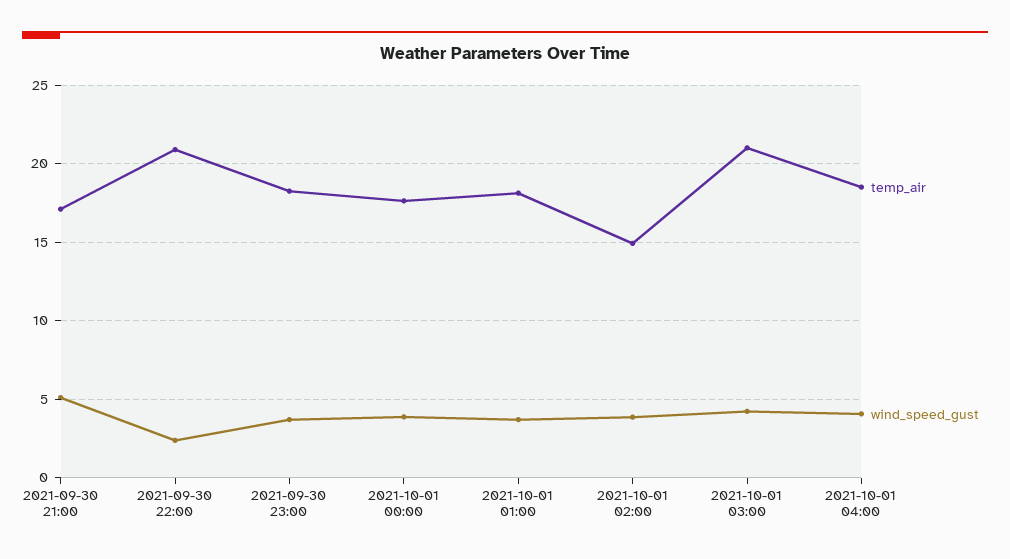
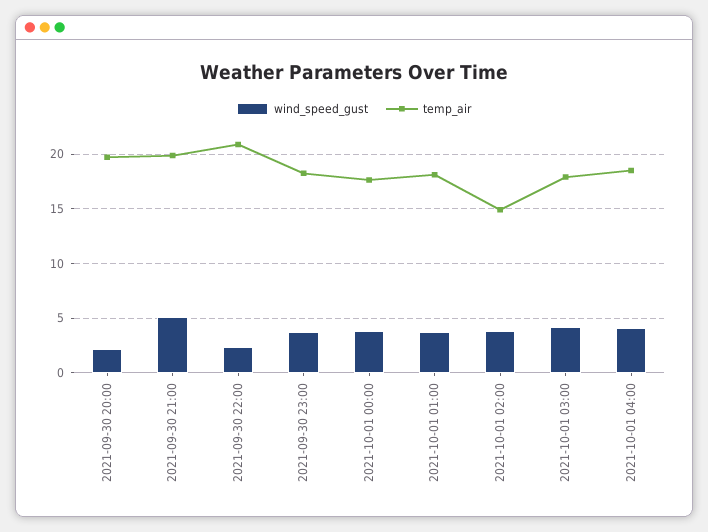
  {
    "temp_air": {
-     "2021-09-30 21:00": 17,
+     "2021-09-30 21:00": 20,
      "2021-09-30 22:00": 21,
      "2021-09-30 23:00": 18,
      "2021-10-01 00:00": 17.5,
      "2021-10-01 01:00": 18,
      "2021-10-01 02:00": 15,
-     "2021-10-01 03:00": 21,
+     "2021-10-01 03:00": 18,
-     "2021-10-01 04:00": 18.5
+     "2021-10-01 04:00": 18.5,
+     "2021-09-30 20:00": 20
    },
    "wind_speed_gust": {
      "2021-09-30 21:00": 5,
      "2021-09-30 22:00": 2.5,
      "2021-09-30 23:00": 3.5,
      "2021-10-01 00:00": 4,
      "2021-10-01 01:00": 3.5,
      "2021-10-01 02:00": 4,
      "2021-10-01 03:00": 4,
-     "2021-10-01 04:00": 4
+     "2021-10-01 04:00": 4,
+     "2021-09-30 20:00": 2
    }
  }

